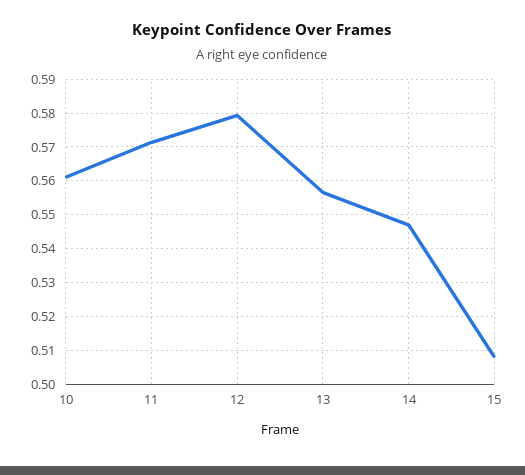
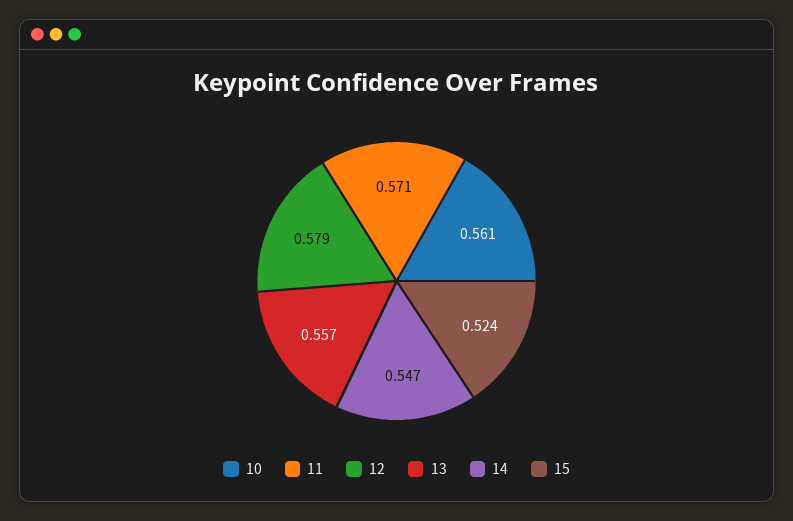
  {
    "10": 0.561,
    "11": 0.571,
    "12": 0.579,
    "13": 0.557,
    "14": 0.547,
-   "15": 0.508
+   "15": 0.524
  }

